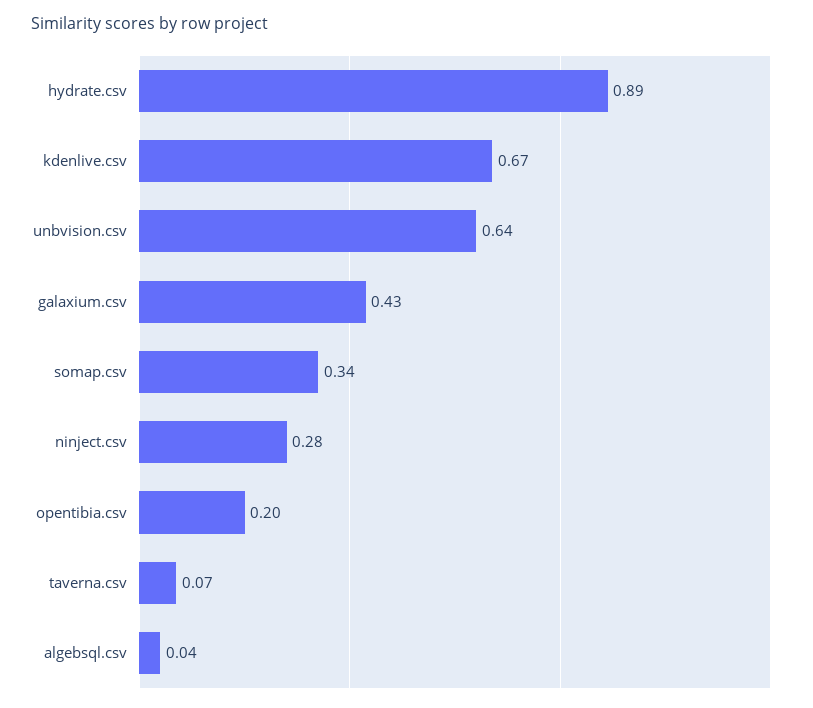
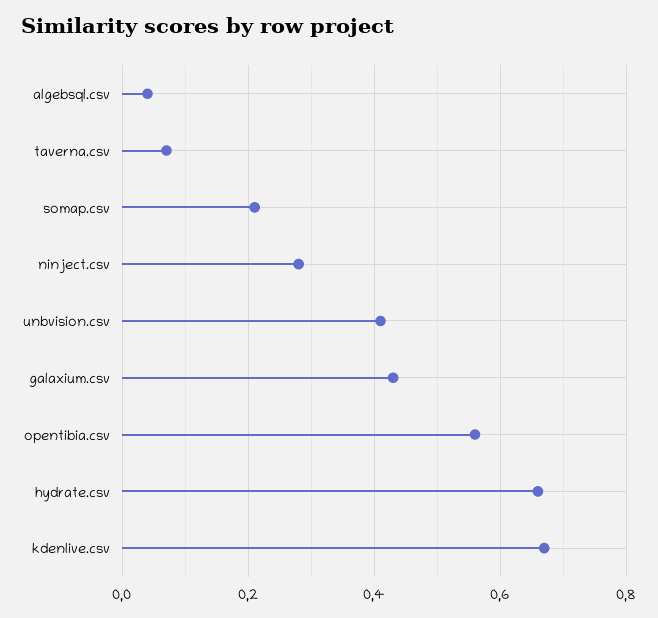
  {
-   "hydrate.csv": 0.89,
+   "hydrate.csv": 0.65,
    "kdenlive.csv": 0.67,
-   "unbvision.csv": 0.64,
+   "unbvision.csv": 0.4,
    "galaxium.csv": 0.43,
-   "somap.csv": 0.34,
+   "somap.csv": 0.2,
    "ninject.csv": 0.28,
-   "opentibia.csv": 0.2,
+   "opentibia.csv": 0.55,
    "taverna.csv": 0.07,
    "algebsql.csv": 0.04
  }

